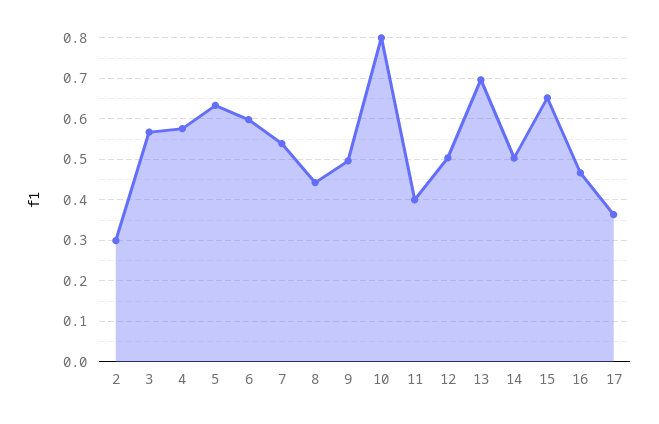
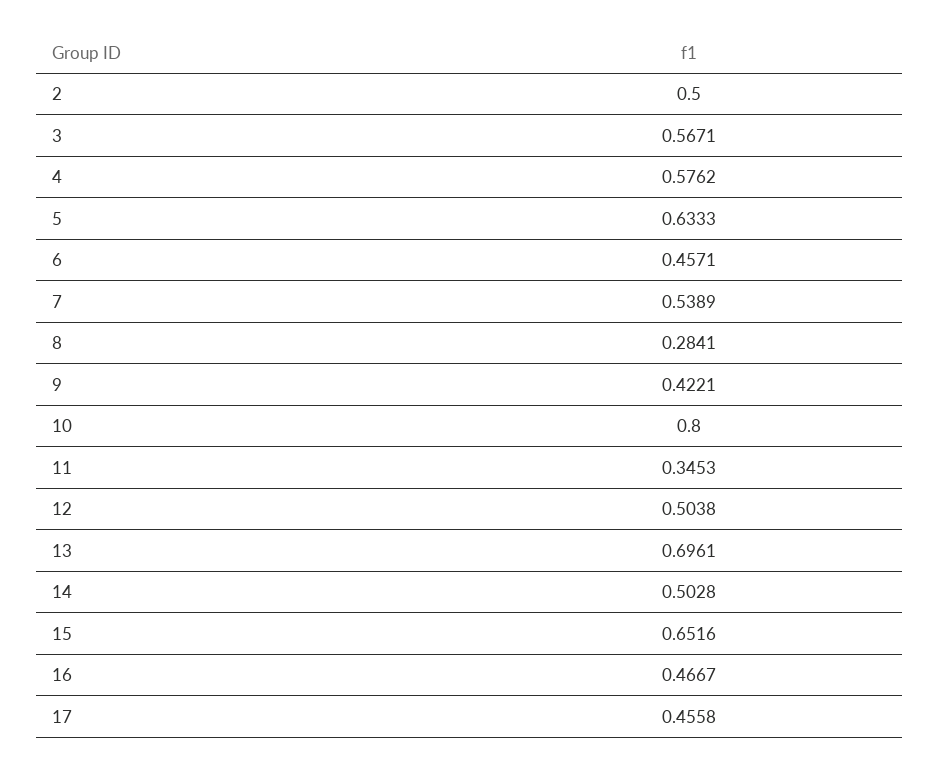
  {
-   "2": 0.3,
+   "2": 0.5,
    "3": 0.5671,
    "4": 0.5762,
    "5": 0.6333,
-   "6": 0.6,
+   "6": 0.4571,
    "7": 0.5389,
-   "8": 0.44,
+   "8": 0.2841,
-   "9": 0.5,
+   "9": 0.4221,
    "10": 0.8,
-   "11": 0.4,
+   "11": 0.3453,
    "12": 0.5038,
    "13": 0.6961,
    "14": 0.5028,
    "15": 0.6516,
    "16": 0.4667,
-   "17": 0.36
+   "17": 0.4558
  }

